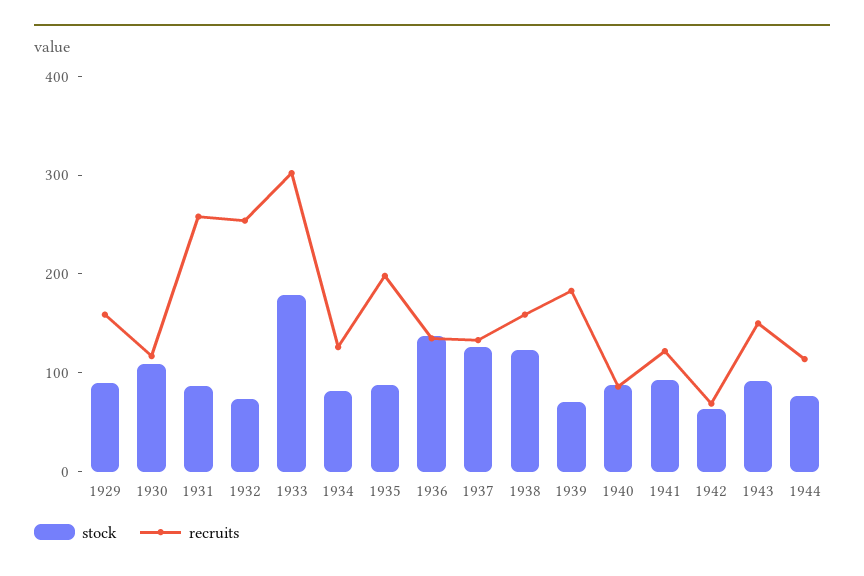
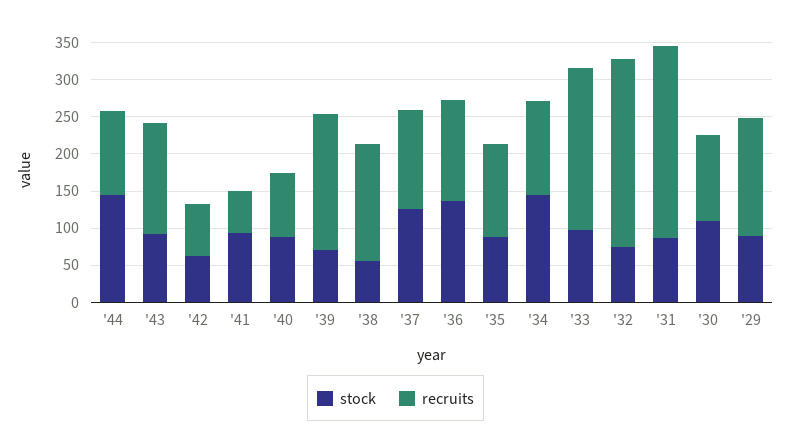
  {
    "stock": {
      "1929": 100,
      "1930": 100,
      "1931": 80,
      "1932": 80,
-     "1933": 180,
+     "1933": 100,
-     "1934": 80,
+     "1934": 150,
      "1935": 80,
      "1936": 140,
      "1937": 120,
-     "1938": 120,
+     "1938": 50,
      "1939": 80,
      "1940": 80,
      "1941": 100,
      "1942": 60,
      "1943": 100,
-     "1944": 80
+     "1944": 150
    },
    "recruits": {
      "1929": 160,
      "1930": 120,
      "1931": 260,
      "1932": 260,
-     "1933": 300,
+     "1933": 225,
      "1934": 120,
-     "1935": 200,
+     "1935": 125,
      "1936": 140,
      "1937": 140,
      "1938": 160,
      "1939": 180,
      "1940": 80,
-     "1941": 120,
+     "1941": 50,
      "1942": 60,
      "1943": 160,
      "1944": 120
    }
  }

